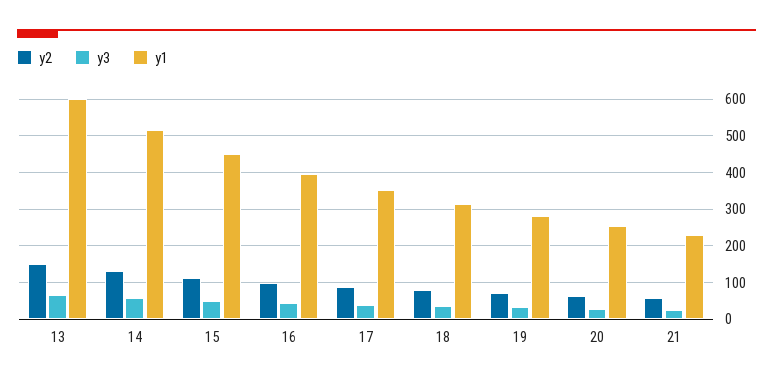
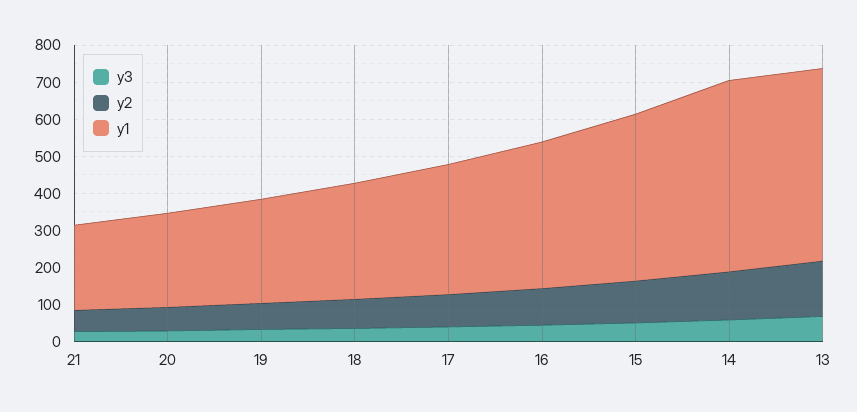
  {
    "y2": {
      "13": 160,
      "14": 140,
      "15": 120,
      "16": 100,
      "17": 80,
      "18": 80,
      "19": 80,
      "20": 60,
      "21": 60
    },
    "y3": {
      "13": 60,
      "14": 60,
      "15": 60,
      "16": 40,
      "17": 40,
      "18": 40,
      "19": 40,
      "20": 20,
      "21": 20
    },
    "y1": {
-     "13": 600,
+     "13": 525,
      "14": 520,
      "15": 460,
      "16": 400,
      "17": 360,
      "18": 320,
      "19": 280,
      "20": 260,
      "21": 240
    }
  }

